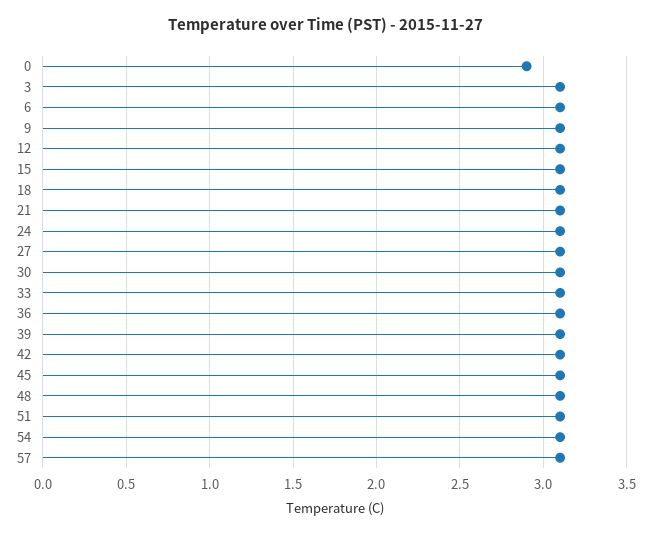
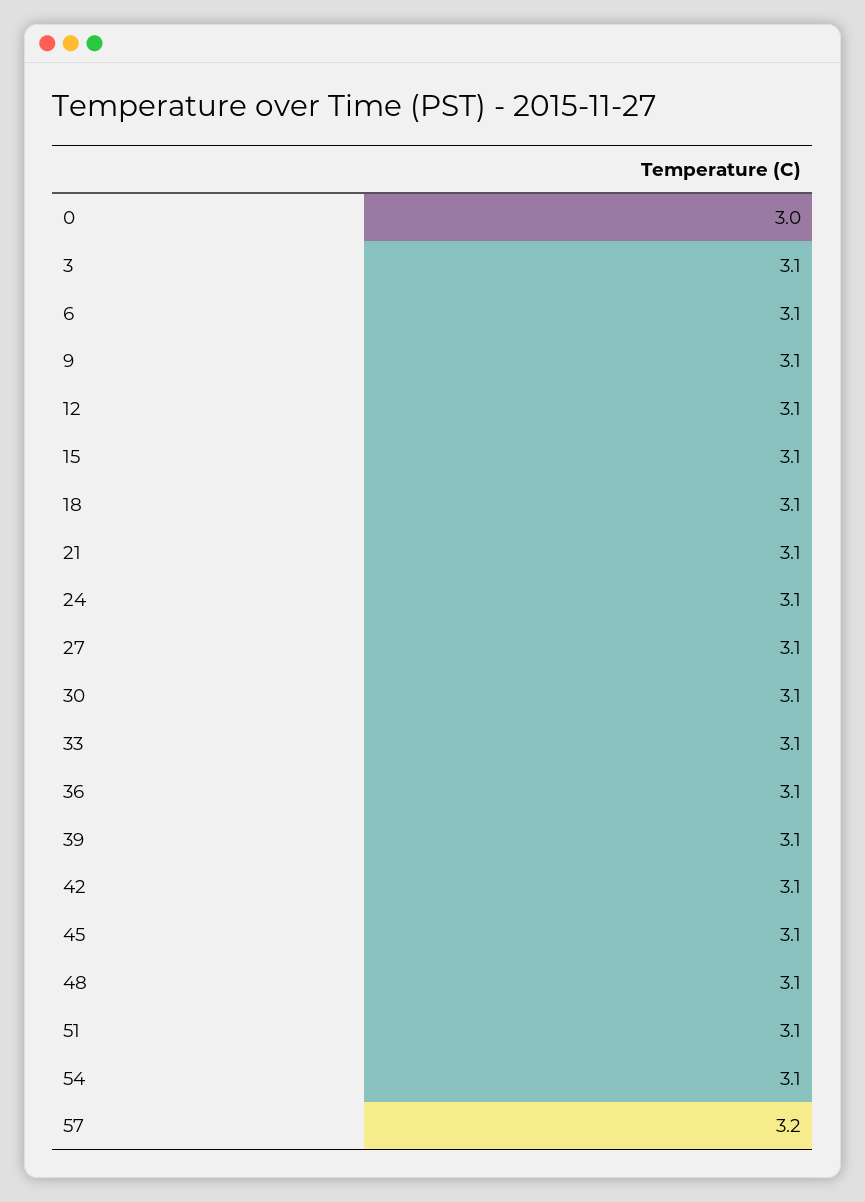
  {
-   "0": 2.9,
+   "0": 3,
    "3": 3.1,
    "6": 3.1,
    "9": 3.1,
    "12": 3.1,
    "15": 3.1,
    "18": 3.1,
    "21": 3.1,
    "24": 3.1,
    "27": 3.1,
    "30": 3.1,
    "33": 3.1,
    "36": 3.1,
    "39": 3.1,
    "42": 3.1,
    "45": 3.1,
    "48": 3.1,
    "51": 3.1,
    "54": 3.1,
-   "57": 3.1
+   "57": 3.2
  }

